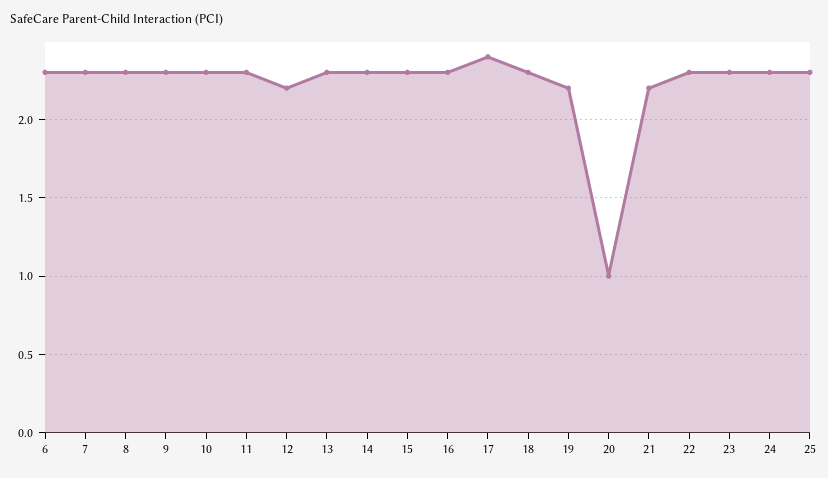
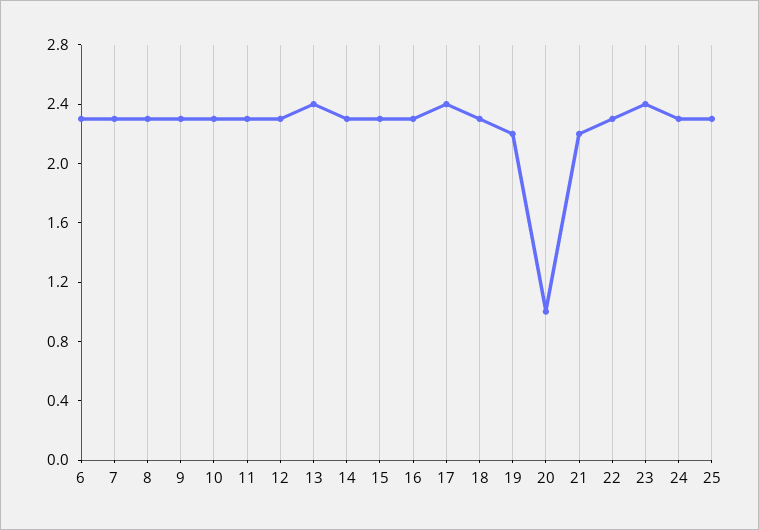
  {
    "6": 2.3,
    "7": 2.3,
    "8": 2.3,
    "9": 2.3,
    "10": 2.3,
    "11": 2.3,
-   "12": 2.2,
+   "12": 2.3,
-   "13": 2.3,
+   "13": 2.4,
    "14": 2.3,
    "15": 2.3,
    "16": 2.3,
    "17": 2.4,
    "18": 2.3,
    "19": 2.2,
    "20": 1,
    "21": 2.2,
    "22": 2.3,
-   "23": 2.3,
+   "23": 2.4,
    "24": 2.3,
    "25": 2.3
  }

